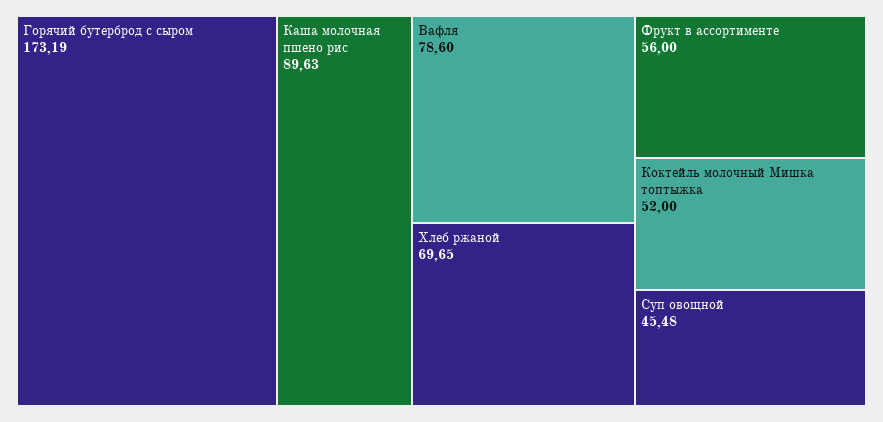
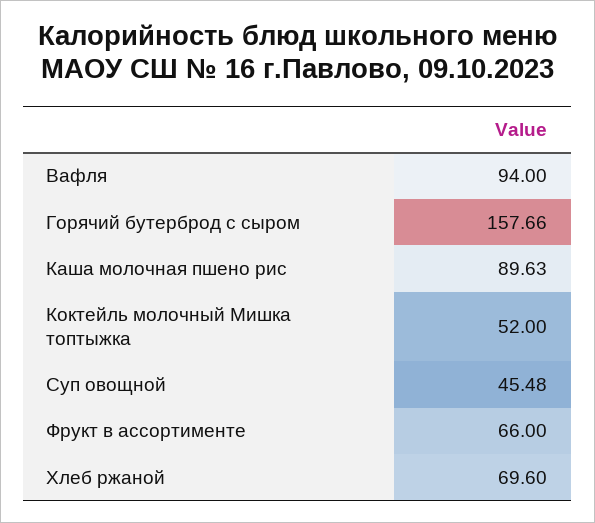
  {
-   "Горячий бутерброд с сыром": 173.19,
+   "Горячий бутерброд с сыром": 157.66,
    "Каша молочная пшено рис": 89.63,
-   "Вафля": 78.6,
+   "Вафля": 94,
-   "Хлеб ржаной": 69.65,
+   "Хлеб ржаной": 69.6,
-   "Фрукт в ассортименте": 56,
+   "Фрукт в ассортименте": 66,
    "Коктейль молочный Мишка топтыжка": 52,
    "Суп овощной": 45.48
  }

